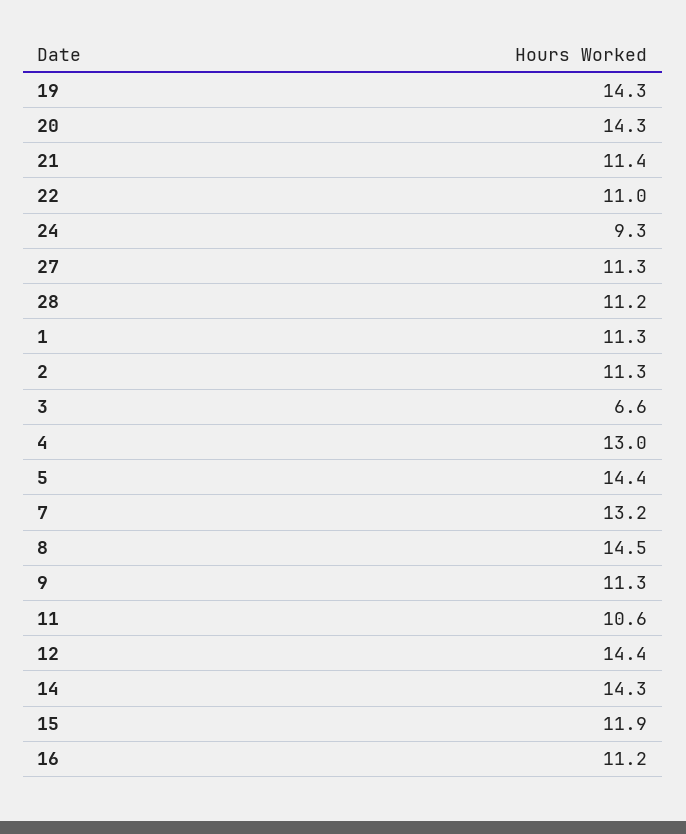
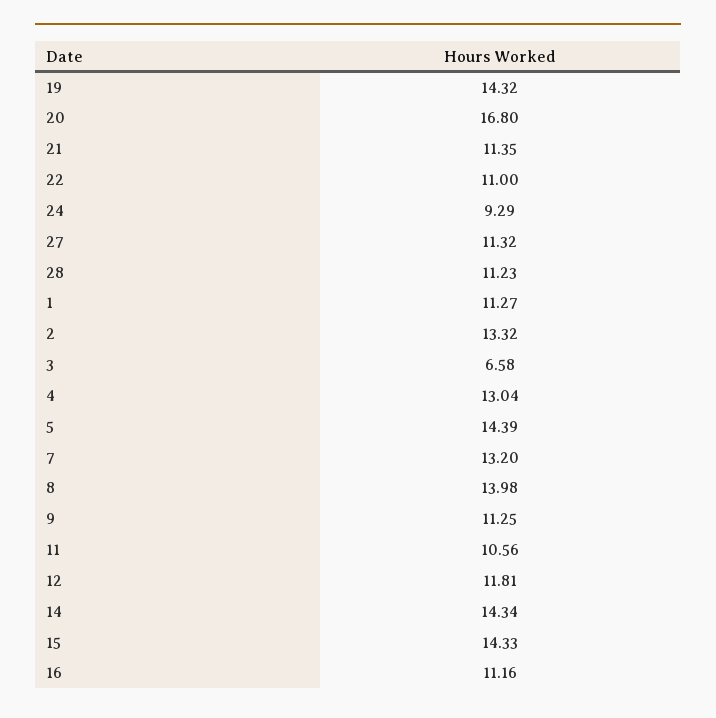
  {
    "19": 14.32,
-   "20": 14.3,
+   "20": 16.8,
    "21": 11.35,
    "22": 11,
    "24": 9.29,
    "27": 11.32,
    "28": 11.23,
    "1": 11.27,
-   "2": 11.3,
+   "2": 13.32,
    "3": 6.58,
    "4": 13.04,
    "5": 14.39,
    "7": 13.2,
-   "8": 14.5,
+   "8": 13.98,
    "9": 11.25,
    "11": 10.56,
-   "12": 14.4,
+   "12": 11.81,
    "14": 14.34,
-   "15": 11.9,
+   "15": 14.33,
    "16": 11.16
  }

